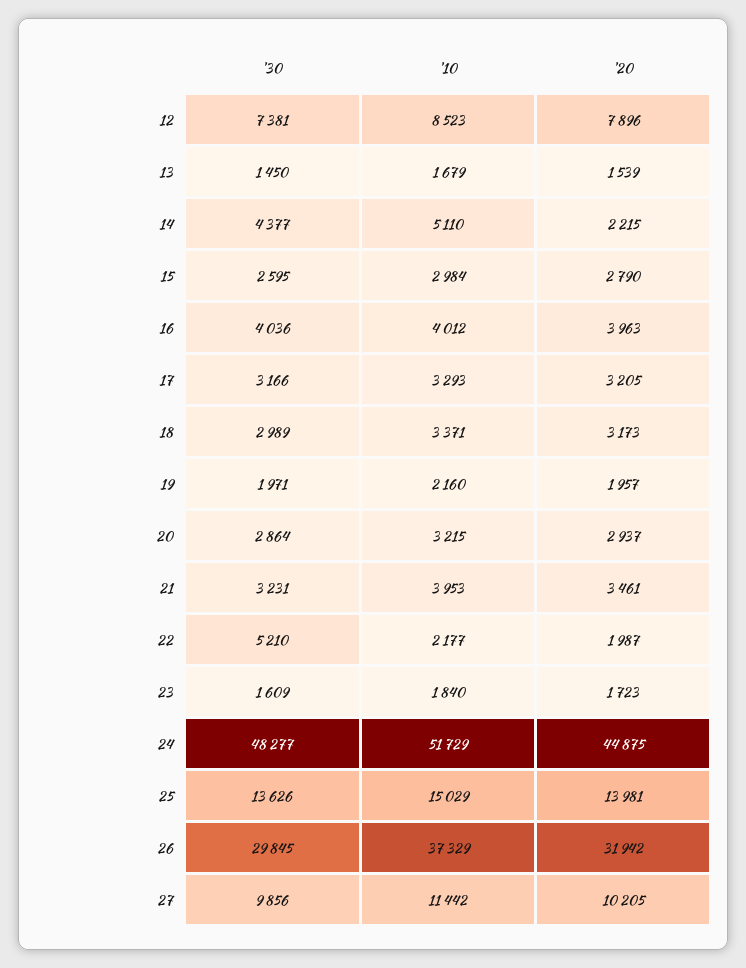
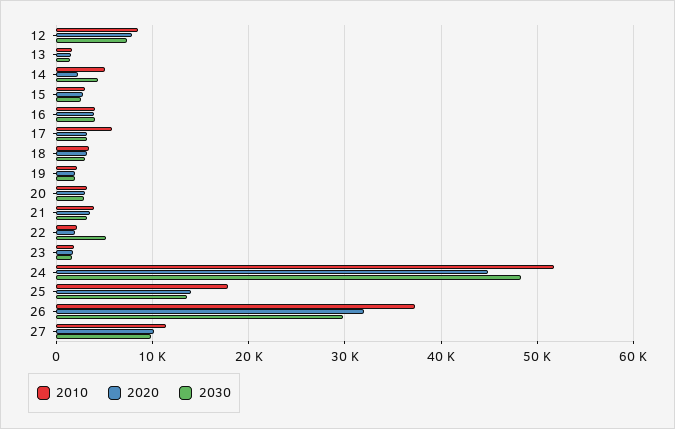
  {
    "'30": {
      "12": 7381,
      "13": 1450,
      "14": 4377,
      "15": 2595,
      "16": 4036,
      "17": 3166,
      "18": 2989,
      "19": 1971,
      "20": 2864,
      "21": 3231,
      "22": 5210,
      "23": 1609,
      "24": 48277,
      "25": 13626,
      "26": 29845,
      "27": 9856
    },
    "'10": {
      "12": 8523,
      "13": 1679,
      "14": 5110,
      "15": 2984,
      "16": 4012,
-     "17": 3293,
+     "17": 6000,
      "18": 3371,
      "19": 2160,
      "20": 3215,
      "21": 3953,
      "22": 2177,
      "23": 1840,
      "24": 51729,
-     "25": 15029,
+     "25": 18000,
      "26": 37329,
      "27": 11442
    },
    "'20": {
      "12": 7896,
      "13": 1539,
      "14": 2215,
      "15": 2790,
      "16": 3963,
      "17": 3205,
      "18": 3173,
      "19": 1957,
      "20": 2937,
      "21": 3461,
      "22": 1987,
      "23": 1723,
      "24": 44875,
      "25": 13981,
      "26": 31942,
      "27": 10205
    }
  }

